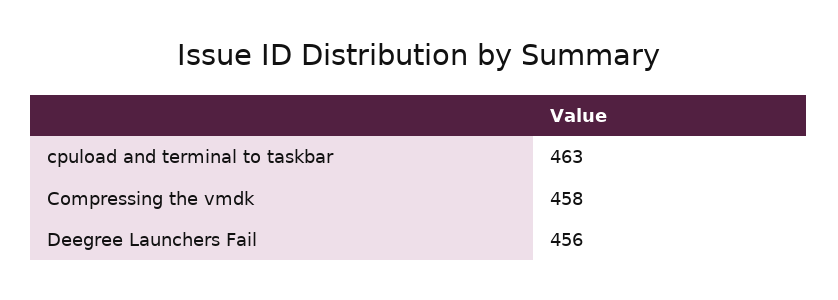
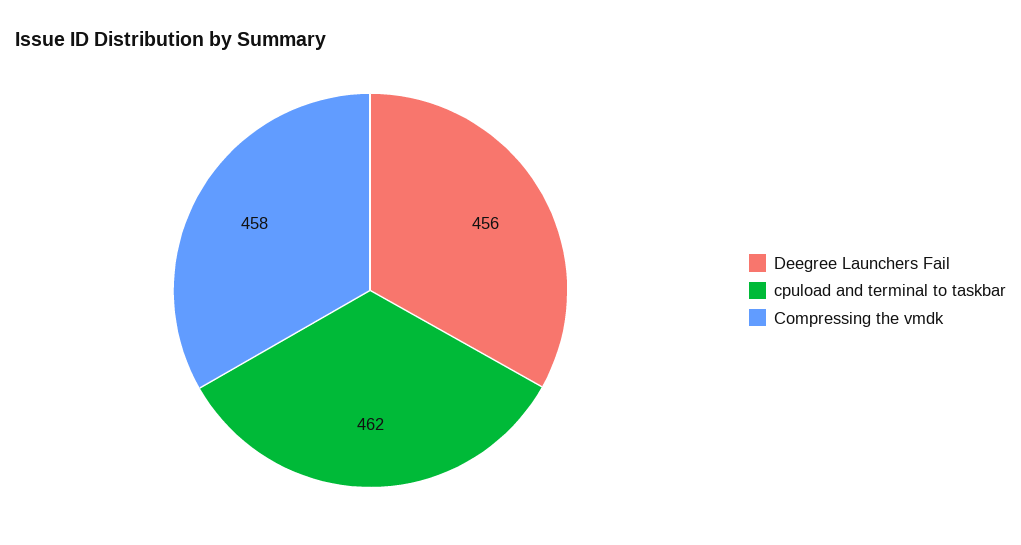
  {
-   "cpuload and terminal to taskbar": 463,
+   "cpuload and terminal to taskbar": 462,
    "Compressing the vmdk": 458,
    "Deegree Launchers Fail": 456
  }

